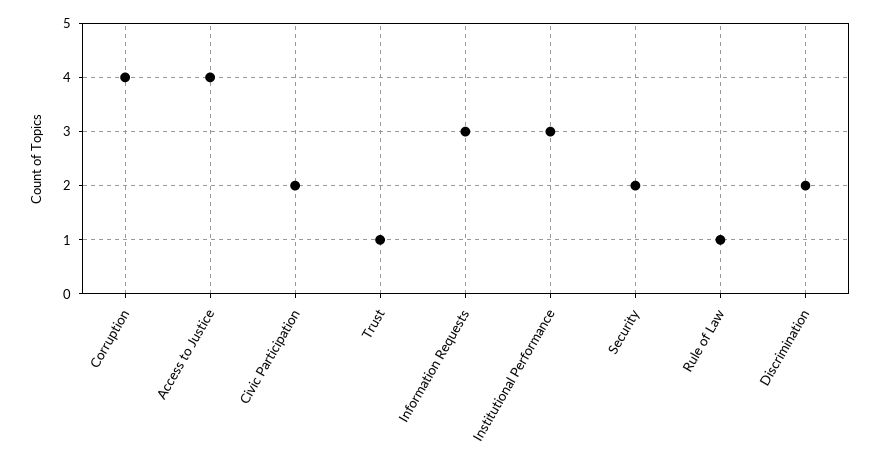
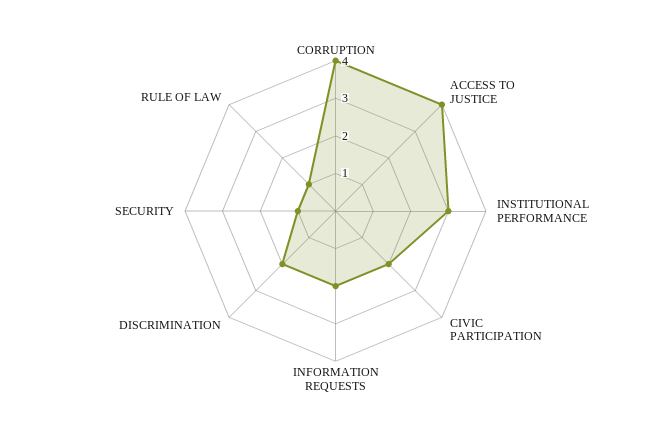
  {
    "Corruption": 4,
    "Access to Justice": 4,
    "Civic Participation": 2,
-   "Trust": 1,
-   "Information Requests": 3,
+   "Information Requests": 2,
    "Institutional Performance": 3,
-   "Security": 2,
+   "Security": 1,
    "Rule of Law": 1,
    "Discrimination": 2
  }

